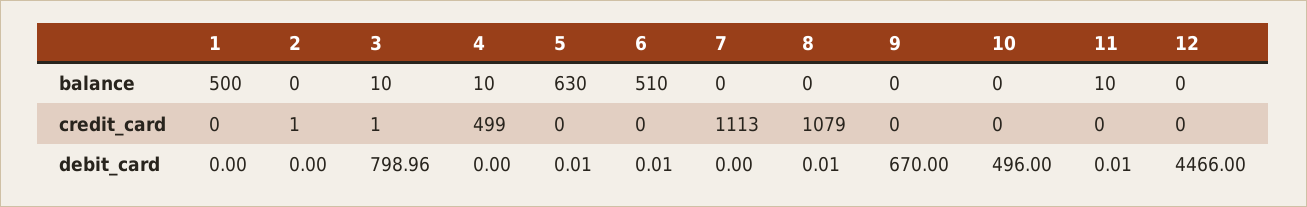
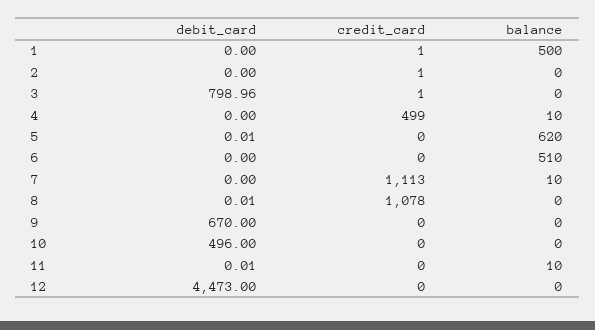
  {
    "1": {
      "balance": 500,
-     "credit_card": 0,
+     "credit_card": 1,
      "debit_card": 0
    },
    "2": {
      "balance": 0,
      "credit_card": 1,
      "debit_card": 0
    },
    "3": {
-     "balance": 10,
+     "balance": 0,
      "credit_card": 1,
      "debit_card": 798.96
    },
    "4": {
      "balance": 10,
      "credit_card": 499,
      "debit_card": 0
    },
    "5": {
-     "balance": 630,
+     "balance": 620,
      "credit_card": 0,
      "debit_card": 0.01
    },
    "6": {
      "balance": 510,
      "credit_card": 0,
-     "debit_card": 0.01
+     "debit_card": 0
    },
    "7": {
-     "balance": 0,
+     "balance": 10,
      "credit_card": 1113,
      "debit_card": 0
    },
    "8": {
      "balance": 0,
-     "credit_card": 1079,
+     "credit_card": 1078,
      "debit_card": 0.01
    },
    "9": {
      "balance": 0,
      "credit_card": 0,
      "debit_card": 670
    },
    "10": {
      "balance": 0,
      "credit_card": 0,
      "debit_card": 496
    },
    "11": {
      "balance": 10,
      "credit_card": 0,
      "debit_card": 0.01
    },
    "12": {
      "balance": 0,
      "credit_card": 0,
-     "debit_card": 4466
+     "debit_card": 4473
    }
  }

